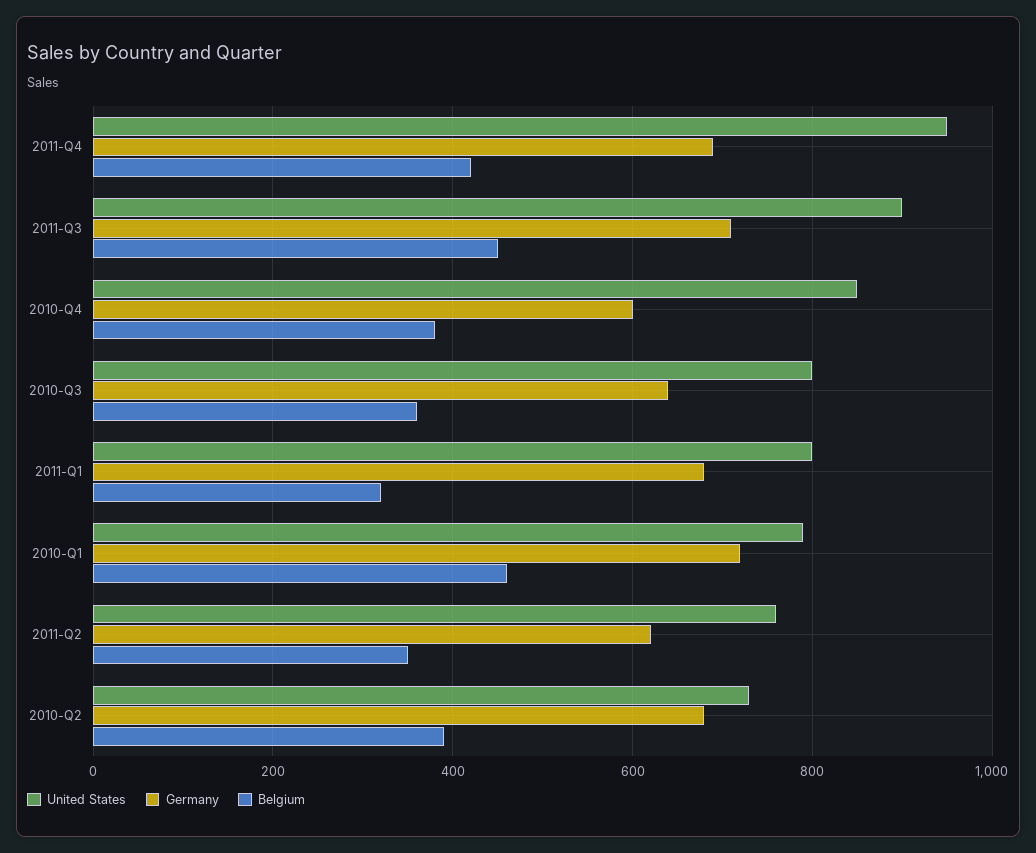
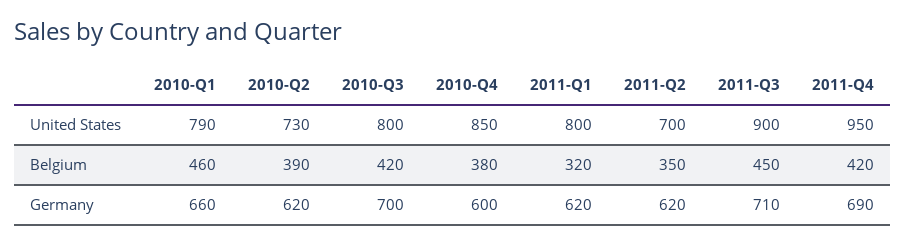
  {
    "United States": {
      "2011-Q4": 950,
      "2011-Q3": 900,
      "2010-Q4": 850,
      "2010-Q3": 800,
      "2011-Q1": 800,
      "2010-Q1": 790,
-     "2011-Q2": 760,
+     "2011-Q2": 700,
      "2010-Q2": 730
    },
    "Germany": {
      "2011-Q4": 690,
      "2011-Q3": 710,
      "2010-Q4": 600,
-     "2010-Q3": 640,
+     "2010-Q3": 700,
-     "2011-Q1": 680,
+     "2011-Q1": 620,
-     "2010-Q1": 720,
+     "2010-Q1": 660,
      "2011-Q2": 620,
-     "2010-Q2": 680
+     "2010-Q2": 620
    },
    "Belgium": {
      "2011-Q4": 420,
      "2011-Q3": 450,
      "2010-Q4": 380,
-     "2010-Q3": 360,
+     "2010-Q3": 420,
      "2011-Q1": 320,
      "2010-Q1": 460,
      "2011-Q2": 350,
      "2010-Q2": 390
    }
  }

